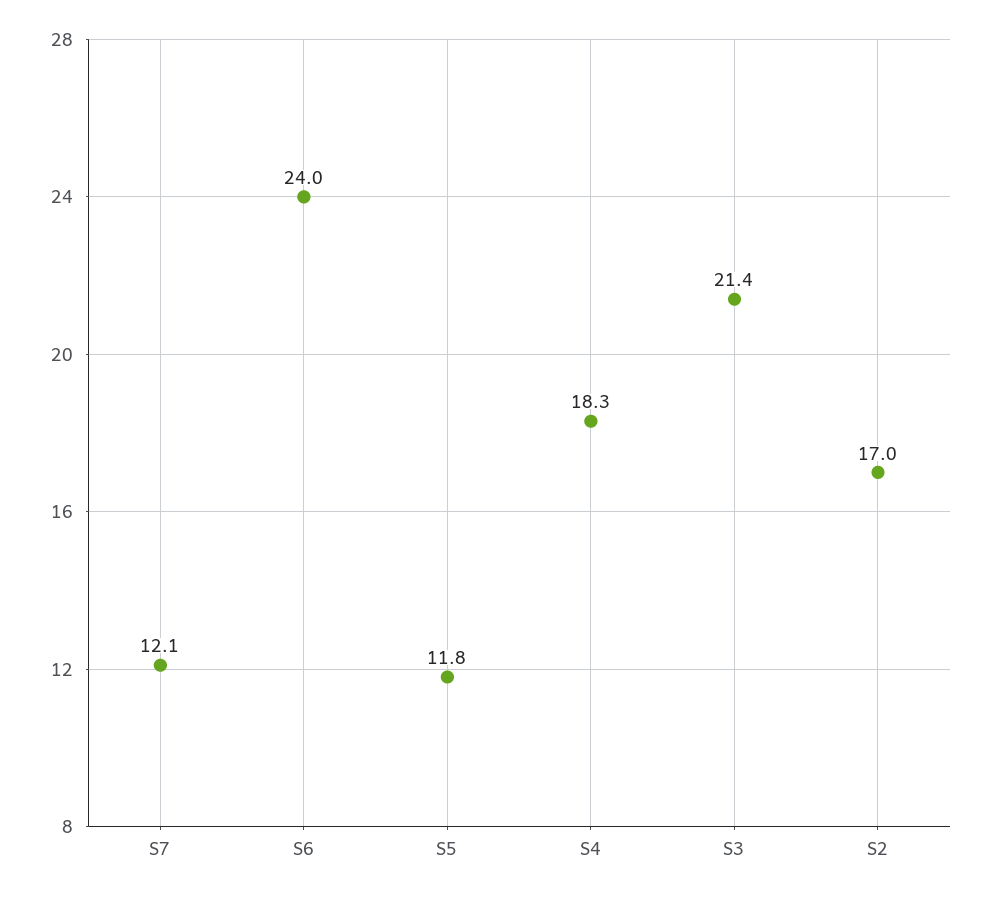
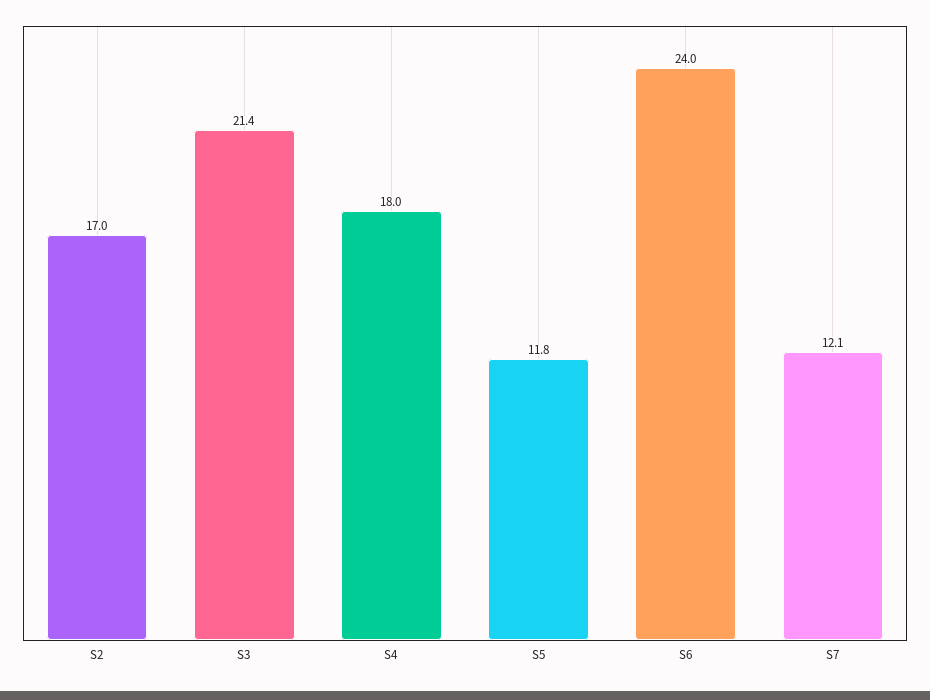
  {
    "S7": 12.1,
    "S6": 24,
    "S5": 11.8,
-   "S4": 18.3,
+   "S4": 18,
    "S3": 21.4,
    "S2": 17
  }

